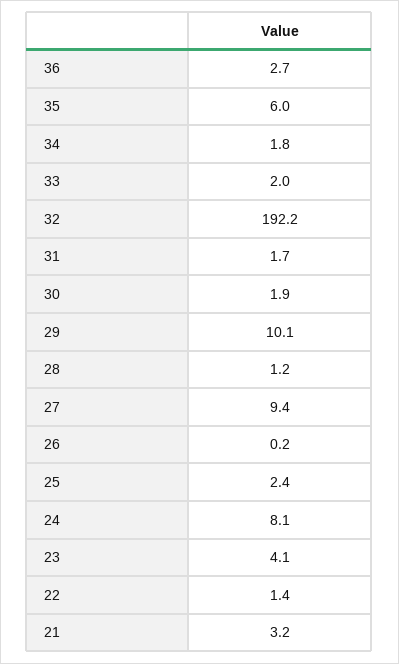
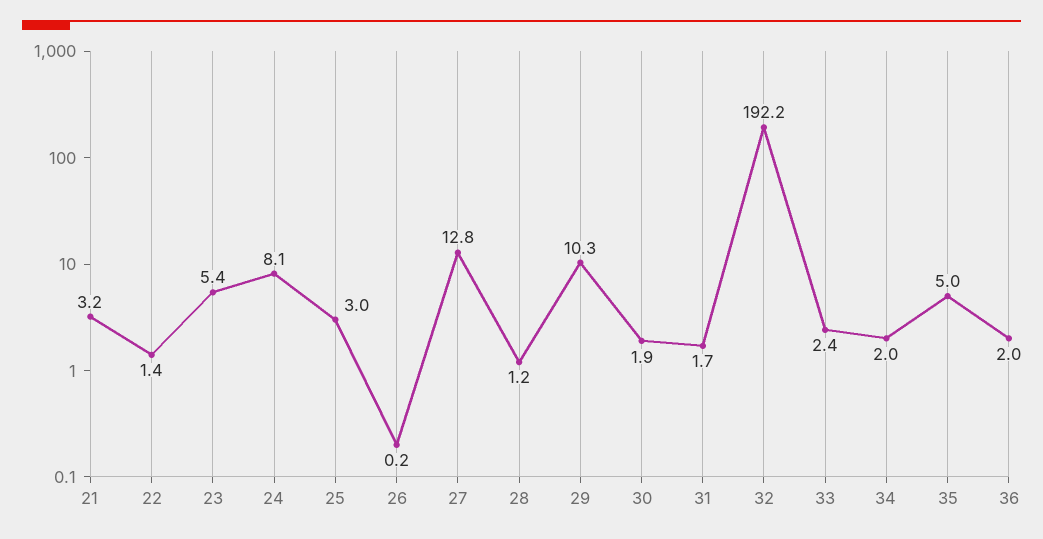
  {
-   "36": 2.7,
+   "36": 2,
-   "35": 6,
+   "35": 5,
-   "34": 1.8,
+   "34": 2,
-   "33": 2,
+   "33": 2.4,
    "32": 192.2,
    "31": 1.7,
    "30": 1.9,
-   "29": 10.1,
+   "29": 10.3,
    "28": 1.2,
-   "27": 9.4,
+   "27": 12.8,
    "26": 0.2,
-   "25": 2.4,
+   "25": 3,
    "24": 8.1,
-   "23": 4.1,
+   "23": 5.4,
    "22": 1.4,
    "21": 3.2
  }

